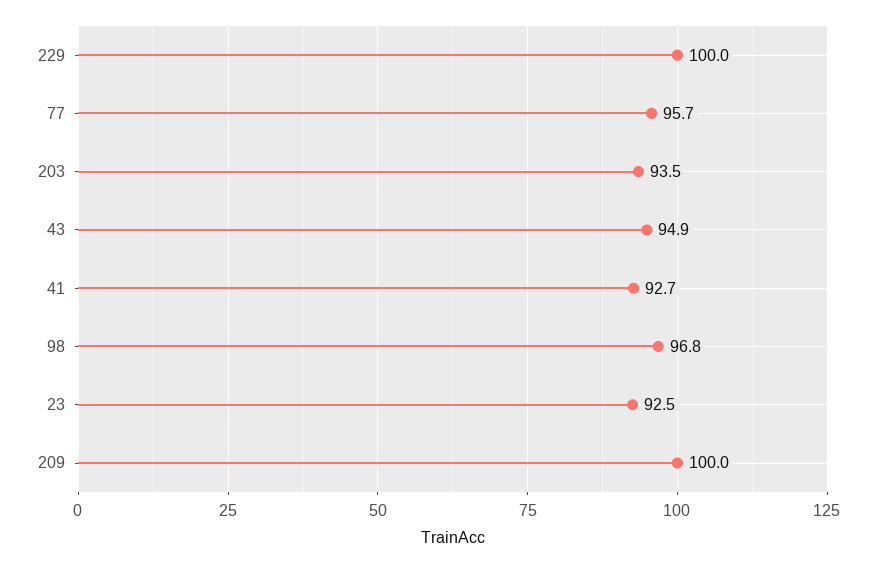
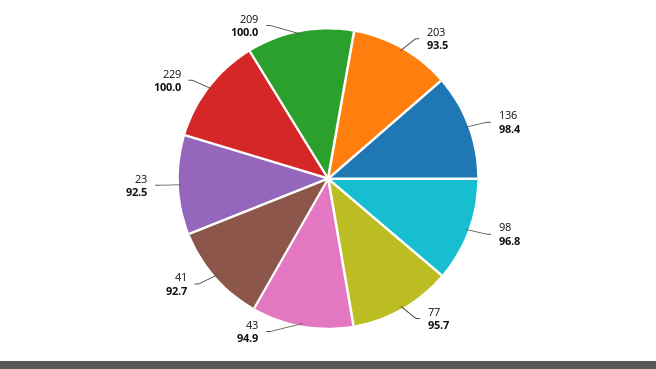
  {
    "229": 100,
    "77": 95.7,
    "203": 93.5,
    "43": 94.9,
    "41": 92.7,
    "98": 96.8,
    "23": 92.5,
-   "209": 100
+   "209": 100,
+   "136": 98.4
  }

